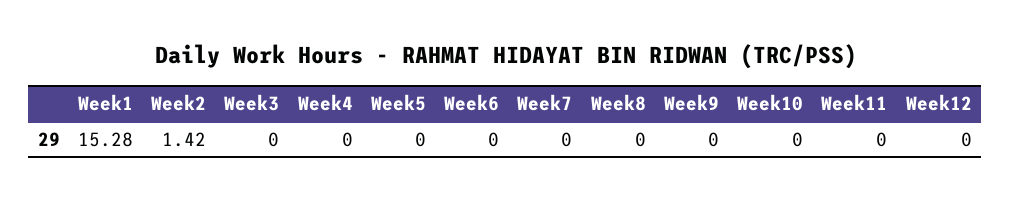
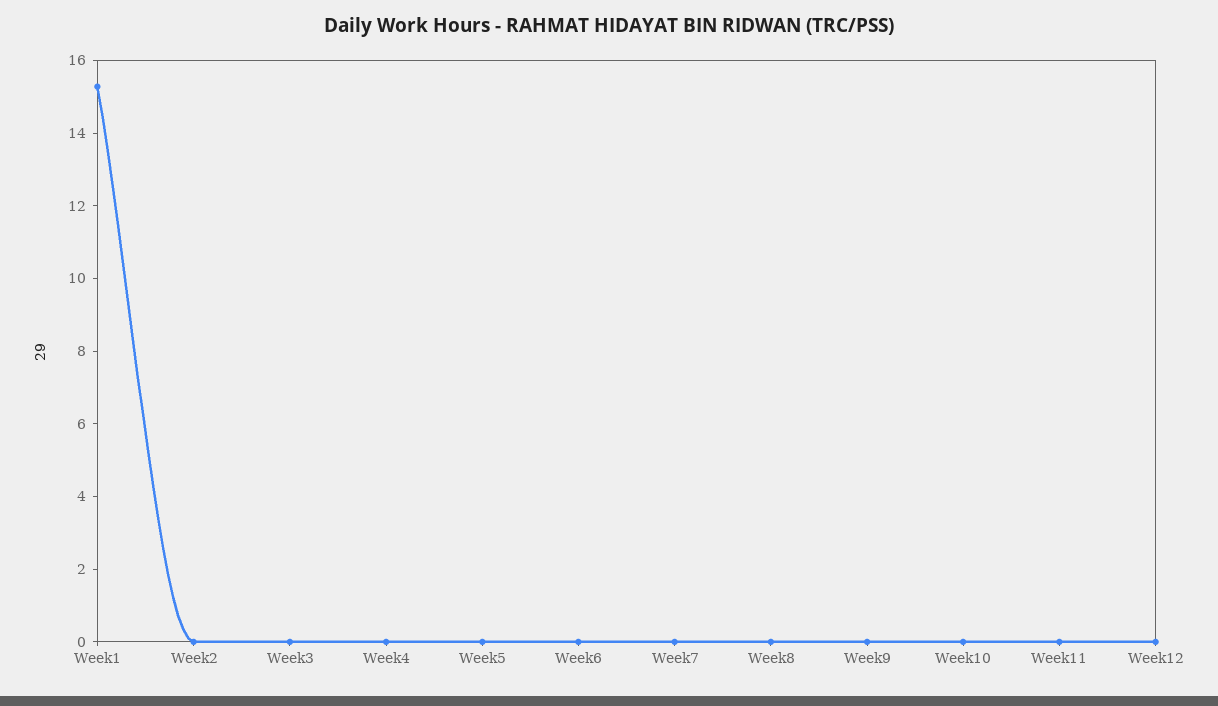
  {
    "Week1": 15.28,
-   "Week2": 1.42,
+   "Week2": 0,
    "Week3": 0,
    "Week4": 0,
    "Week5": 0,
    "Week6": 0,
    "Week7": 0,
    "Week8": 0,
    "Week9": 0,
    "Week10": 0,
    "Week11": 0,
    "Week12": 0
  }

